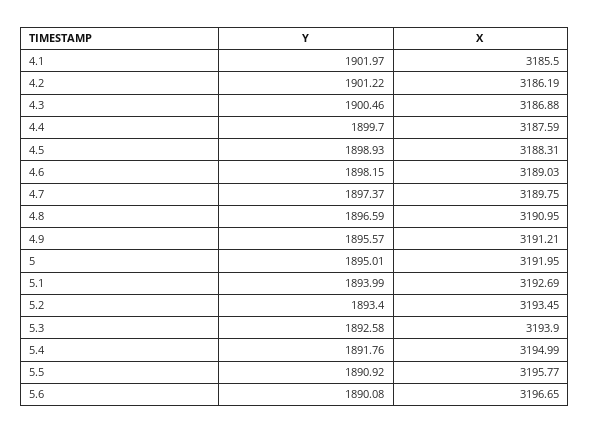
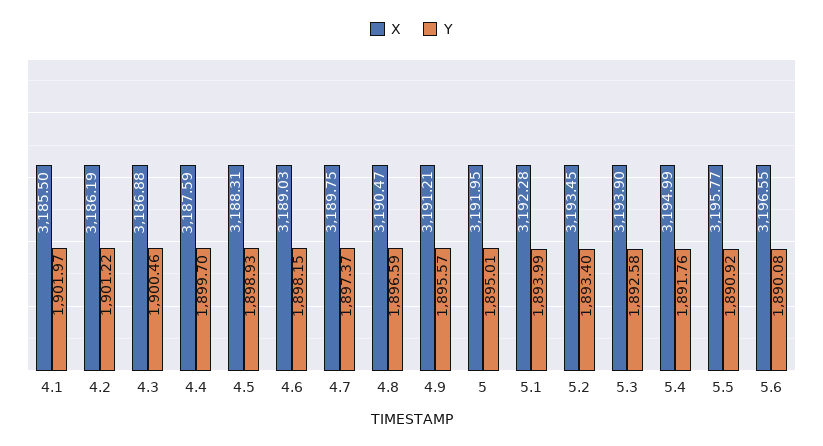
  {
    "Y": {
      "4.1": 1901.97,
      "4.2": 1901.22,
      "4.3": 1900.46,
      "4.4": 1899.7,
      "4.5": 1898.93,
      "4.6": 1898.15,
      "4.7": 1897.37,
      "4.8": 1896.59,
      "4.9": 1895.57,
      "5": 1895.01,
      "5.1": 1893.99,
      "5.2": 1893.4,
      "5.3": 1892.58,
      "5.4": 1891.76,
      "5.5": 1890.92,
      "5.6": 1890.08
    },
    "X": {
      "4.1": 3185.5,
      "4.2": 3186.19,
      "4.3": 3186.88,
      "4.4": 3187.59,
      "4.5": 3188.31,
      "4.6": 3189.03,
      "4.7": 3189.75,
-     "4.8": 3190.95,
+     "4.8": 3190.47,
      "4.9": 3191.21,
      "5": 3191.95,
-     "5.1": 3192.69,
+     "5.1": 3192.28,
      "5.2": 3193.45,
      "5.3": 3193.9,
      "5.4": 3194.99,
      "5.5": 3195.77,
-     "5.6": 3196.65
+     "5.6": 3196.55
    }
  }

